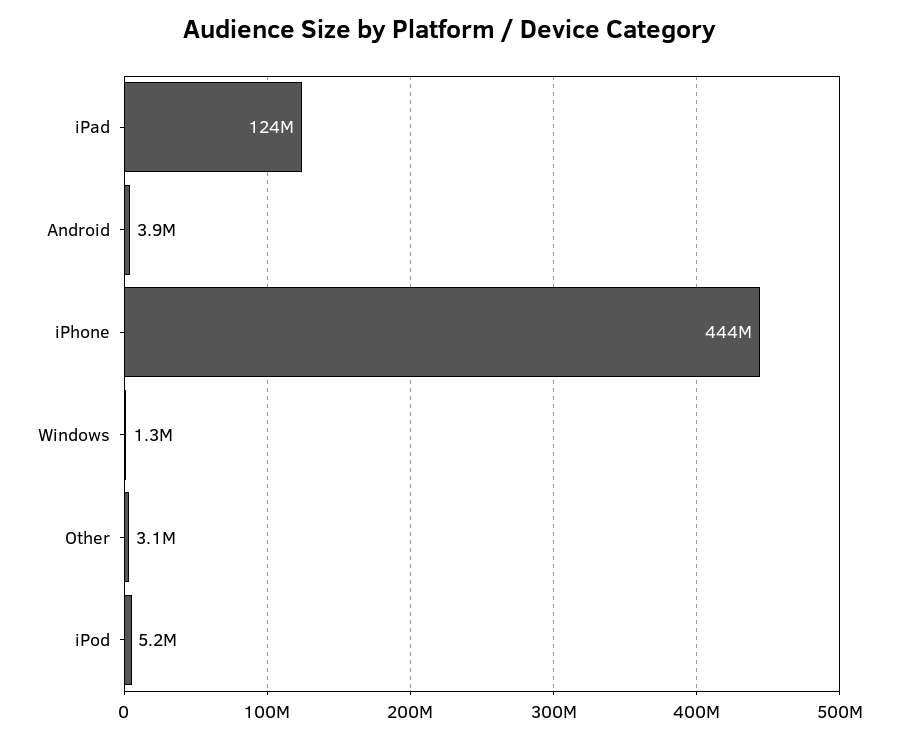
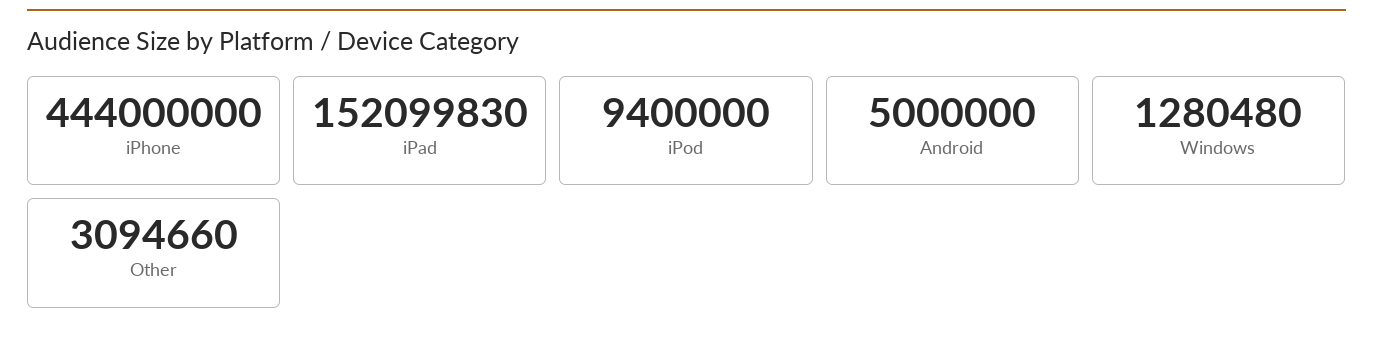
  {
-   "iPad": 124000000,
+   "iPad": 152099830,
-   "Android": 3900000,
+   "Android": 5000000,
    "iPhone": 444000000,
    "Windows": 1280480,
    "Other": 3094660,
-   "iPod": 5200000
+   "iPod": 9400000
  }

